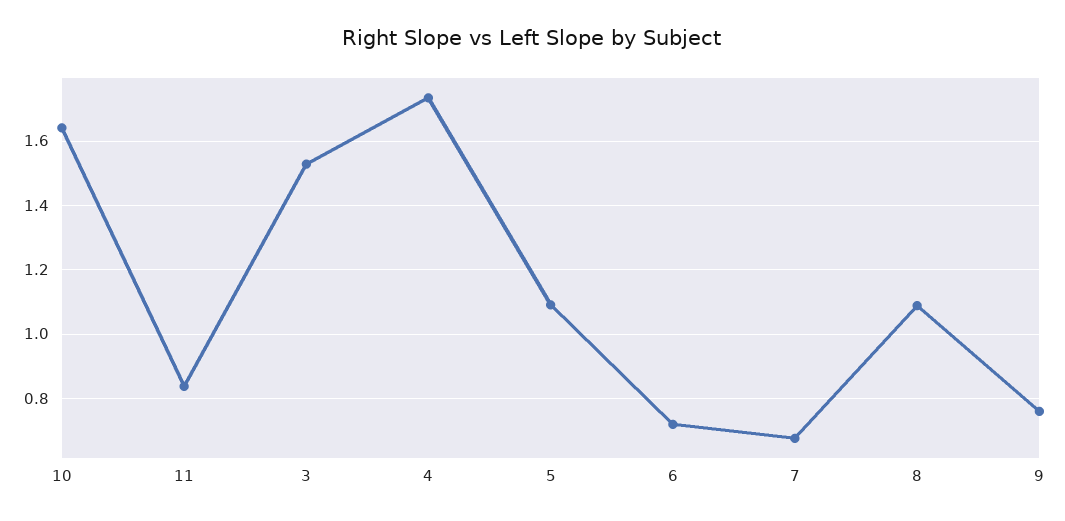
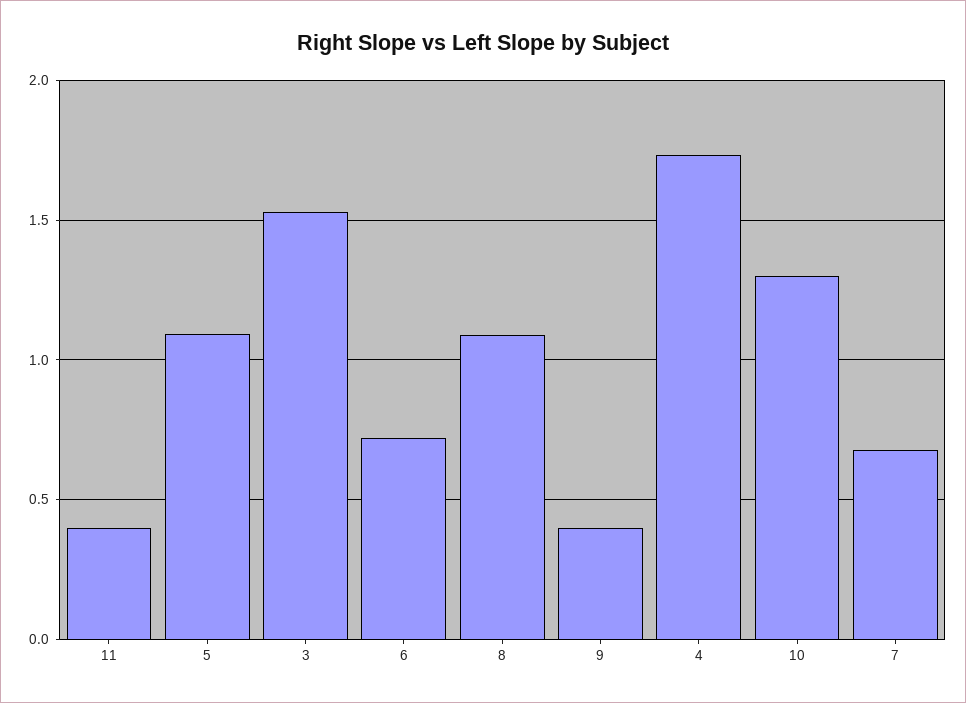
  {
-   "10": 1.64,
+   "10": 1.3,
-   "11": 0.84,
+   "11": 0.4,
    "3": 1.52,
    "4": 1.74,
    "5": 1.1,
    "6": 0.72,
    "7": 0.68,
    "8": 1.08,
-   "9": 0.76
+   "9": 0.4
  }

